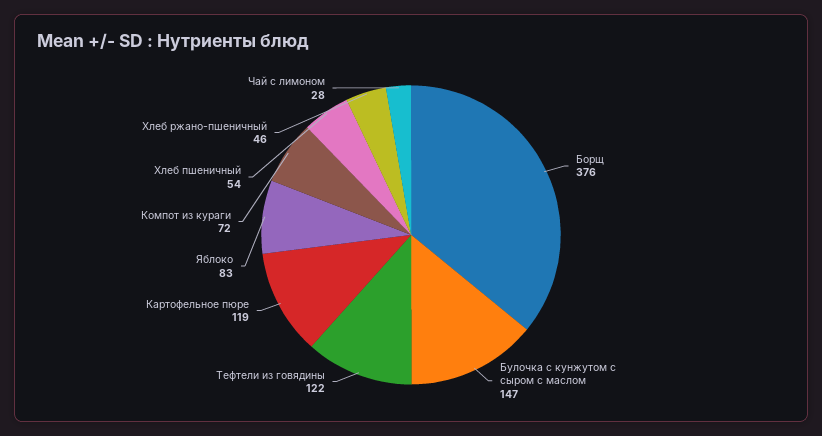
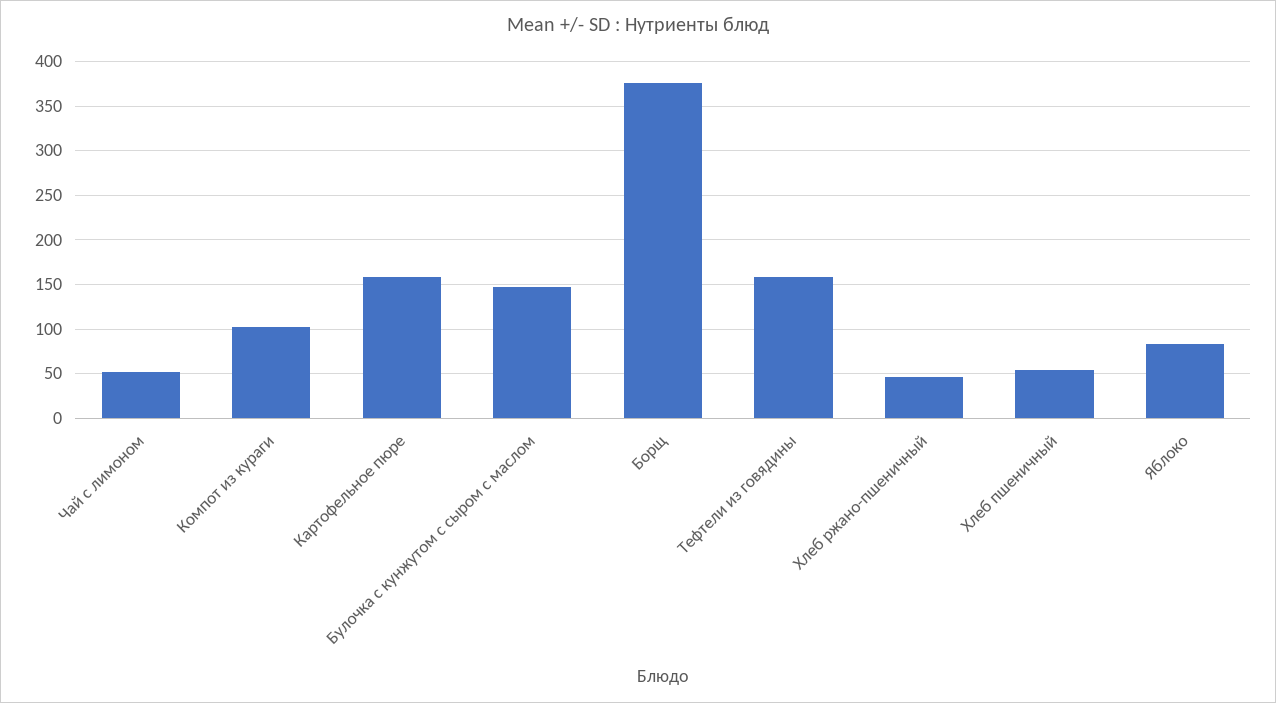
  {
    "Борщ": 376,
    "Булочка с кунжутом с сыром с маслом": 147,
-   "Тефтели из говядины": 122,
+   "Тефтели из говядины": 160,
-   "Картофельное пюре": 119,
+   "Картофельное пюре": 160,
    "Яблоко": 83,
-   "Компот из кураги": 72,
+   "Компот из кураги": 100,
    "Хлеб пшеничный": 54,
    "Хлеб ржано-пшеничный": 46,
-   "Чай с лимоном": 28
+   "Чай с лимоном": 50
  }

